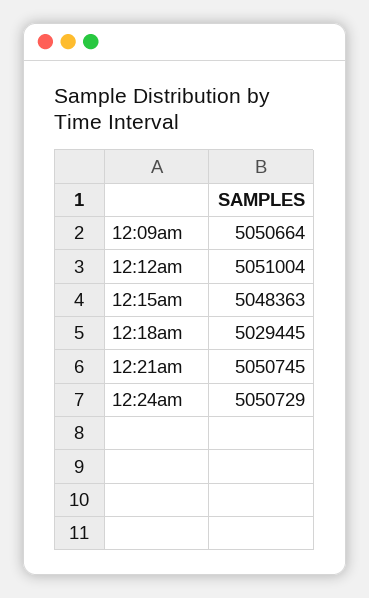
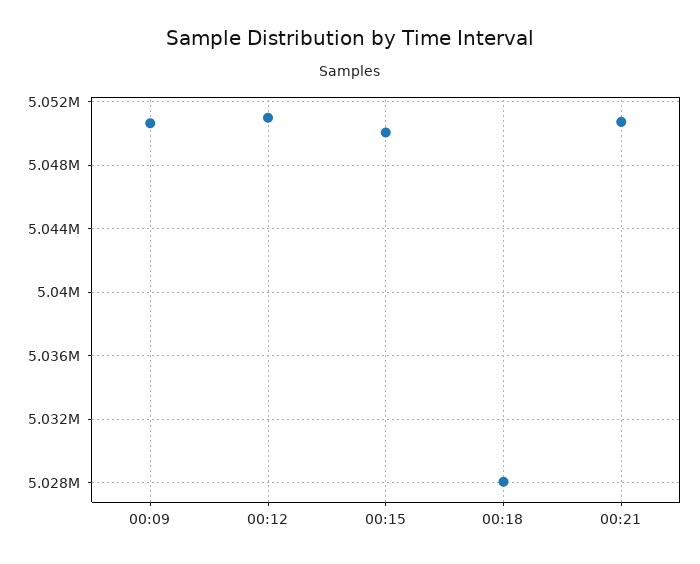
  {
    "12:09am": 5050664,
    "12:12am": 5051004,
-   "12:15am": 5048363,
+   "12:15am": 5050000,
-   "12:18am": 5029445,
+   "12:18am": 5028000,
-   "12:21am": 5050745,
+   "12:21am": 5050745
-   "12:24am": 5050729
  }

